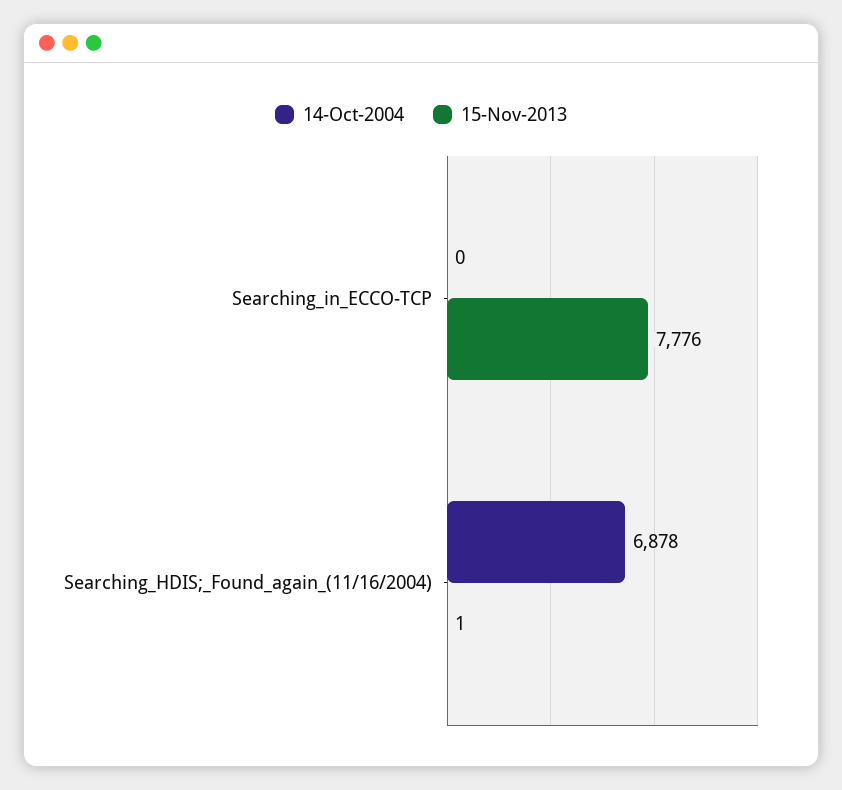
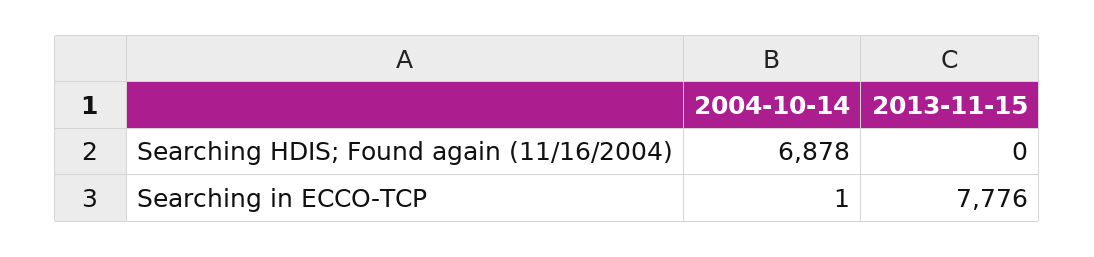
  {
    "14-Oct-2004": {
-     "Searching_in_ECCO-TCP": 0,
+     "Searching_in_ECCO-TCP": 1,
      "Searching_HDIS;_Found_again_(11/16/2004)": 6878
    },
    "15-Nov-2013": {
      "Searching_in_ECCO-TCP": 7776,
-     "Searching_HDIS;_Found_again_(11/16/2004)": 1
+     "Searching_HDIS;_Found_again_(11/16/2004)": 0
    }
  }

